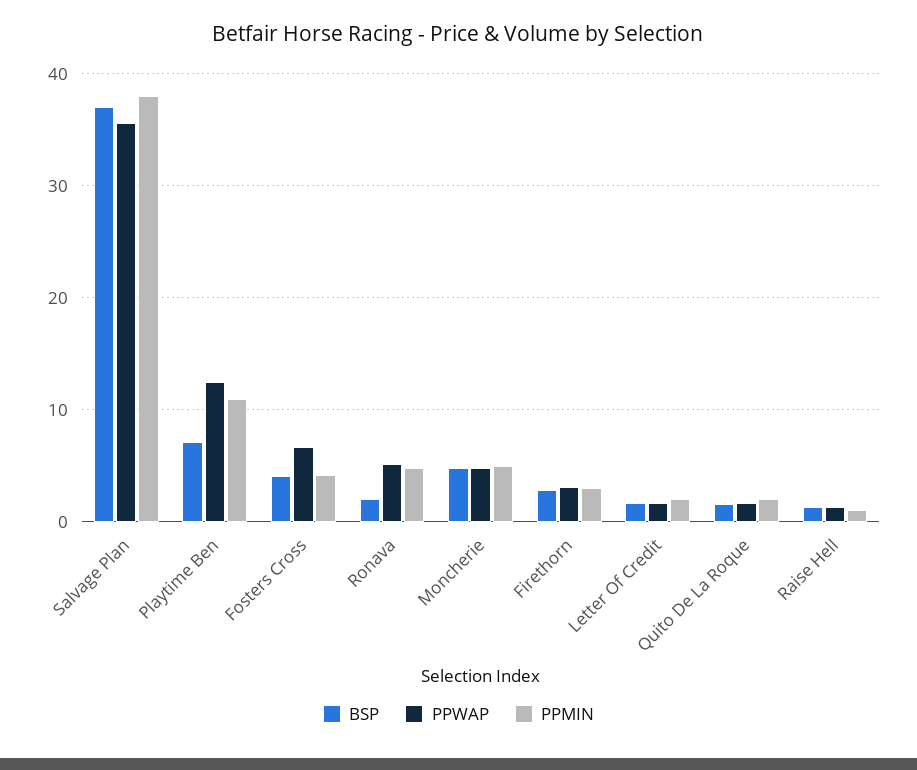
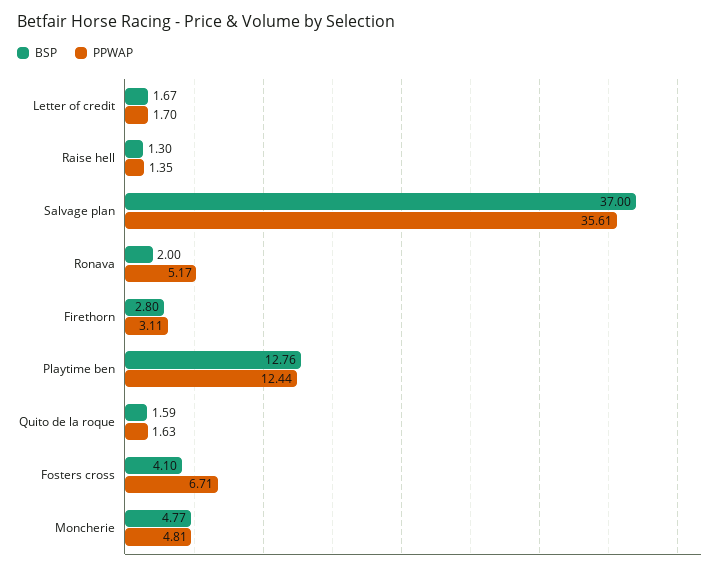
  {
    "BSP": {
      "Salvage Plan": 37,
-     "Playtime Ben": 7,
+     "Playtime Ben": 12.76,
      "Fosters Cross": 4.1,
      "Ronava": 2,
      "Moncherie": 4.77,
      "Firethorn": 2.8,
      "Letter Of Credit": 1.67,
      "Quito De La Roque": 1.59,
      "Raise Hell": 1.3
    },
    "PPWAP": {
      "Salvage Plan": 35.61,
      "Playtime Ben": 12.44,
      "Fosters Cross": 6.71,
      "Ronava": 5.17,
      "Moncherie": 4.81,
      "Firethorn": 3.11,
      "Letter Of Credit": 1.7,
      "Quito De La Roque": 1.63,
      "Raise Hell": 1.35
-   },
+   }
-   "PPMIN": {
-     "Salvage Plan": 38,
-     "Playtime Ben": 11,
-     "Fosters Cross": 4,
-     "Ronava": 5,
-     "Moncherie": 5,
-     "Firethorn": 3,
-     "Letter Of Credit": 2,
-     "Quito De La Roque": 2,
-     "Raise Hell": 1
-   }
  }

